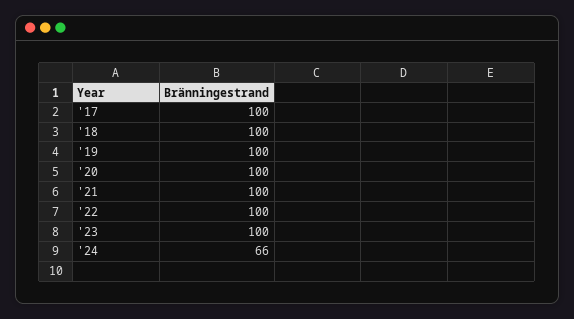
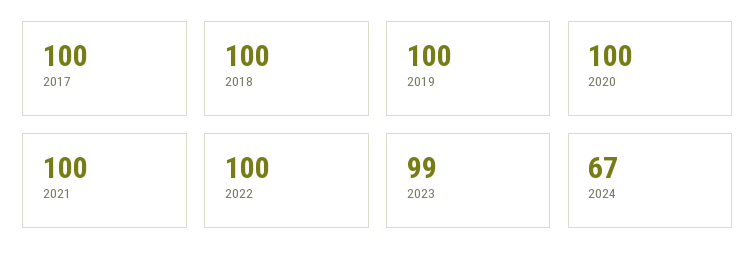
  {
    "'17": 100,
    "'18": 100,
    "'19": 100,
    "'20": 100,
    "'21": 100,
    "'22": 100,
-   "'23": 100,
+   "'23": 99,
-   "'24": 66
+   "'24": 67
  }

